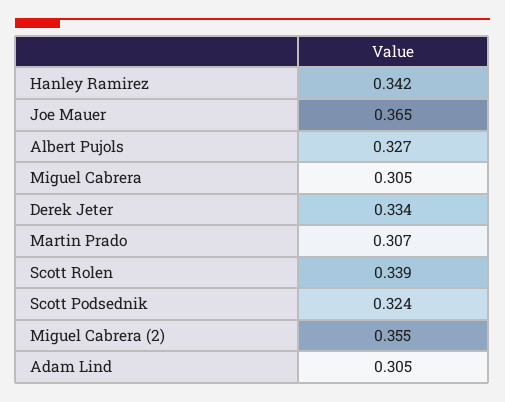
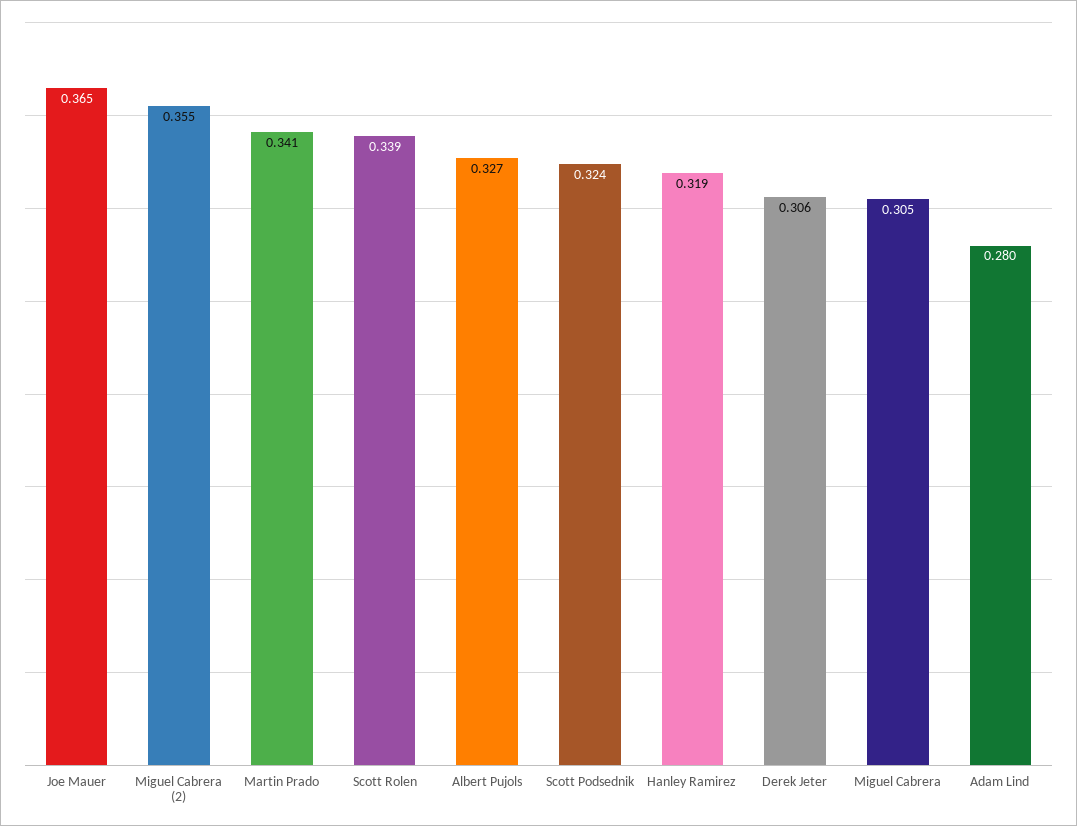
  {
-   "Hanley Ramirez": 0.342,
+   "Hanley Ramirez": 0.319,
    "Joe Mauer": 0.365,
    "Albert Pujols": 0.327,
    "Miguel Cabrera": 0.305,
-   "Derek Jeter": 0.334,
+   "Derek Jeter": 0.306,
-   "Martin Prado": 0.307,
+   "Martin Prado": 0.341,
    "Scott Rolen": 0.339,
    "Scott Podsednik": 0.324,
    "Miguel Cabrera (2)": 0.355,
-   "Adam Lind": 0.305
+   "Adam Lind": 0.28
  }

